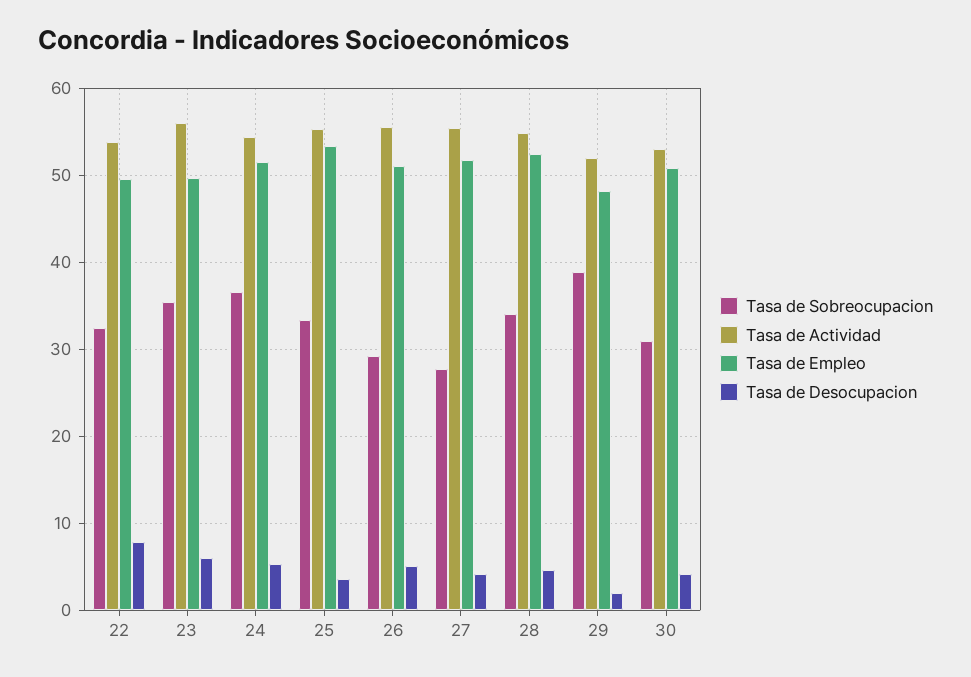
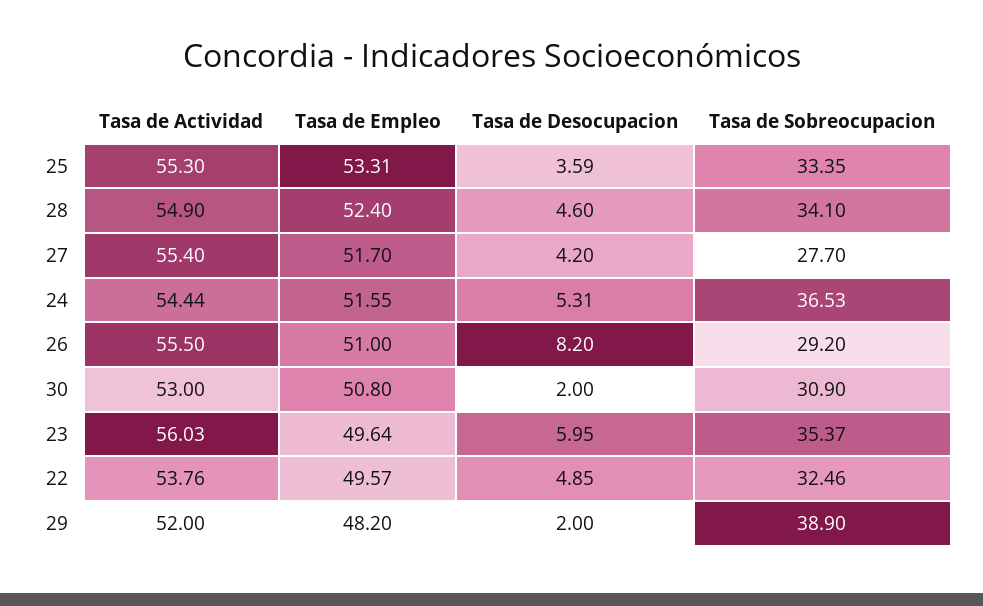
  {
    "Tasa de Sobreocupacion": {
      "22": 32.46,
      "23": 35.37,
      "24": 36.53,
      "25": 33.35,
      "26": 29.2,
      "27": 27.7,
      "28": 34.1,
      "29": 38.9,
      "30": 30.9
    },
    "Tasa de Actividad": {
      "22": 53.76,
      "23": 56.03,
      "24": 54.44,
      "25": 55.3,
      "26": 55.5,
      "27": 55.4,
      "28": 54.9,
      "29": 52,
      "30": 53
    },
    "Tasa de Empleo": {
      "22": 49.57,
      "23": 49.64,
      "24": 51.55,
      "25": 53.31,
      "26": 51,
      "27": 51.7,
      "28": 52.4,
      "29": 48.2,
      "30": 50.8
    },
    "Tasa de Desocupacion": {
-     "22": 8,
+     "22": 4.85,
      "23": 5.95,
      "24": 5.31,
      "25": 3.59,
-     "26": 5,
+     "26": 8.2,
      "27": 4.2,
      "28": 4.6,
      "29": 2,
-     "30": 4
+     "30": 2
    }
  }

